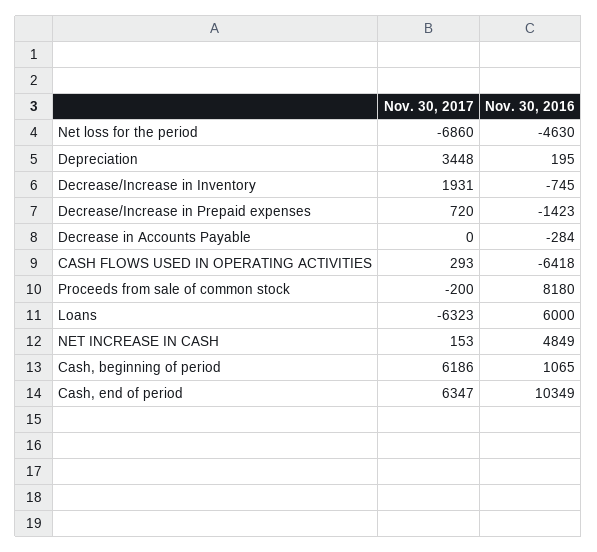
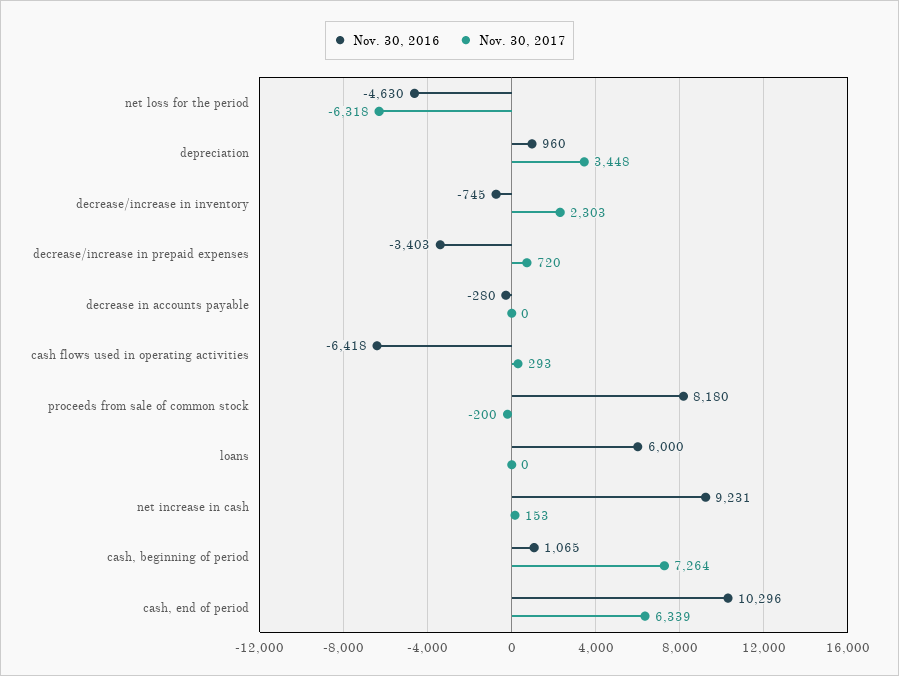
  {
    "Nov. 30, 2017": {
-     "Net loss for the period": -6860,
+     "Net loss for the period": -6318,
      "Depreciation": 3448,
-     "Decrease/Increase in Inventory": 1931,
+     "Decrease/Increase in Inventory": 2303,
      "Decrease/Increase in Prepaid expenses": 720,
      "Decrease in Accounts Payable": 0,
      "CASH FLOWS USED IN OPERATING ACTIVITIES": 293,
      "Proceeds from sale of common stock": -200,
-     "Loans": -6323,
+     "Loans": 0,
      "NET INCREASE IN CASH": 153,
-     "Cash, beginning of period": 6186,
+     "Cash, beginning of period": 7264,
-     "Cash, end of period": 6347
+     "Cash, end of period": 6339
    },
    "Nov. 30, 2016": {
      "Net loss for the period": -4630,
-     "Depreciation": 195,
+     "Depreciation": 960,
      "Decrease/Increase in Inventory": -745,
-     "Decrease/Increase in Prepaid expenses": -1423,
+     "Decrease/Increase in Prepaid expenses": -3403,
-     "Decrease in Accounts Payable": -284,
+     "Decrease in Accounts Payable": -280,
      "CASH FLOWS USED IN OPERATING ACTIVITIES": -6418,
      "Proceeds from sale of common stock": 8180,
      "Loans": 6000,
-     "NET INCREASE IN CASH": 4849,
+     "NET INCREASE IN CASH": 9231,
      "Cash, beginning of period": 1065,
-     "Cash, end of period": 10349
+     "Cash, end of period": 10296
    }
  }

